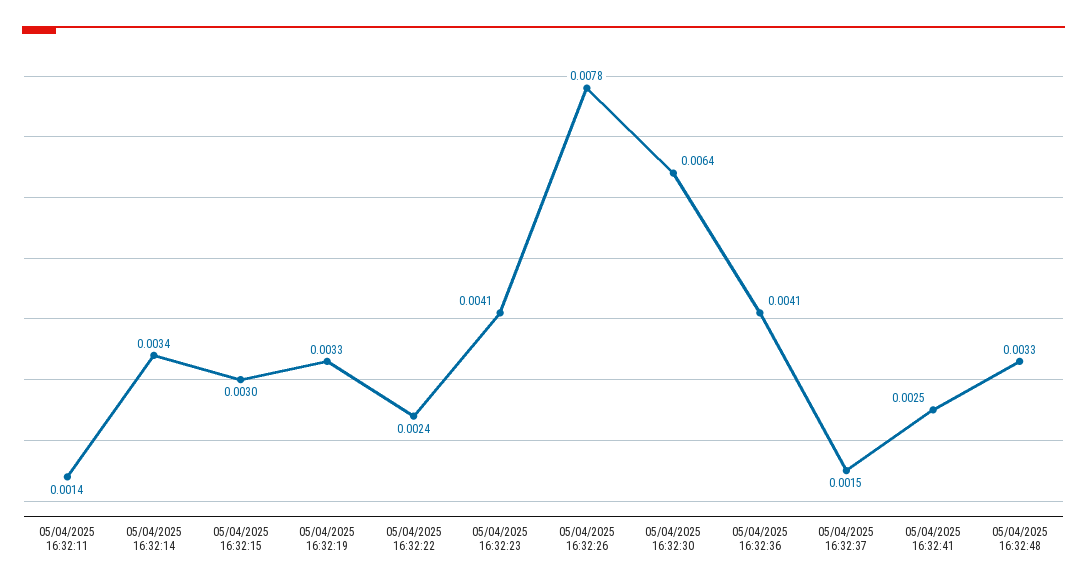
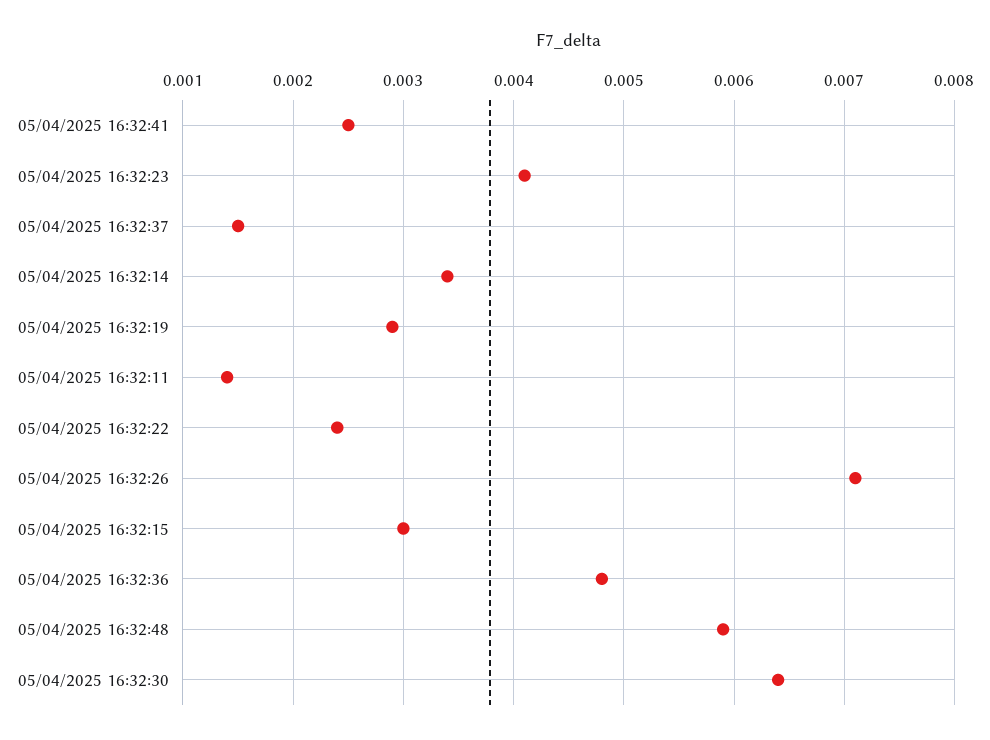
  {
    "05/04/2025 16:32:11": 0.0014,
    "05/04/2025 16:32:14": 0.0034,
    "05/04/2025 16:32:15": 0.003,
-   "05/04/2025 16:32:19": 0.0033,
+   "05/04/2025 16:32:19": 0.0029,
    "05/04/2025 16:32:22": 0.0024,
    "05/04/2025 16:32:23": 0.0041,
-   "05/04/2025 16:32:26": 0.0078,
+   "05/04/2025 16:32:26": 0.0071,
    "05/04/2025 16:32:30": 0.0064,
-   "05/04/2025 16:32:36": 0.0041,
+   "05/04/2025 16:32:36": 0.0048,
    "05/04/2025 16:32:37": 0.0015,
    "05/04/2025 16:32:41": 0.0025,
-   "05/04/2025 16:32:48": 0.0033
+   "05/04/2025 16:32:48": 0.0059
  }

